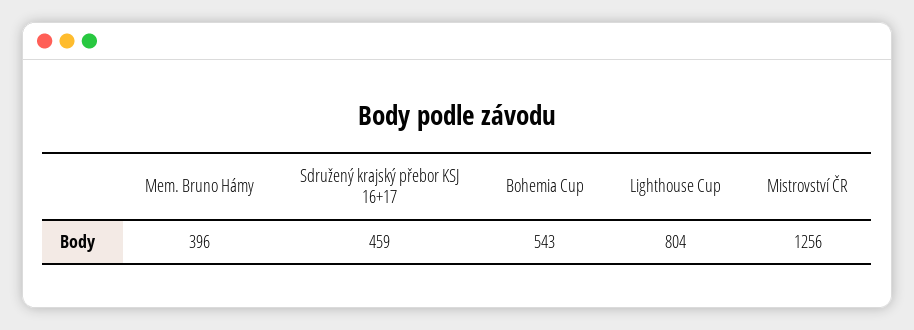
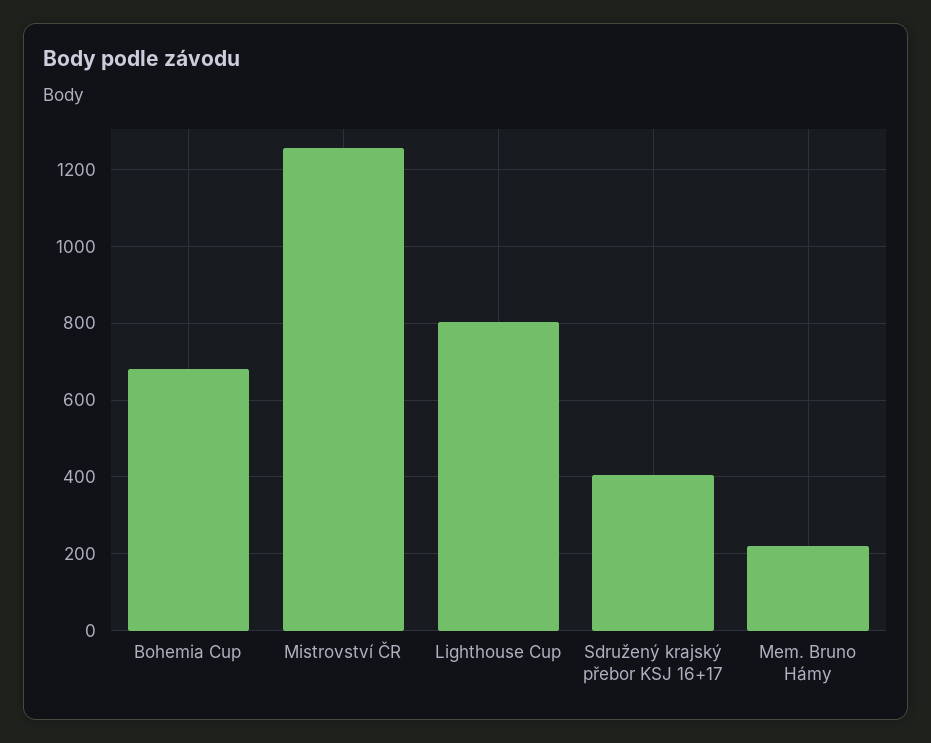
  {
-   "Mem. Bruno Hámy": 396,
+   "Mem. Bruno Hámy": 220,
-   "Sdružený krajský přebor KSJ 16+17": 459,
+   "Sdružený krajský přebor KSJ 16+17": 400,
-   "Bohemia Cup": 543,
+   "Bohemia Cup": 680,
    "Lighthouse Cup": 804,
    "Mistrovství ČR": 1256
  }

